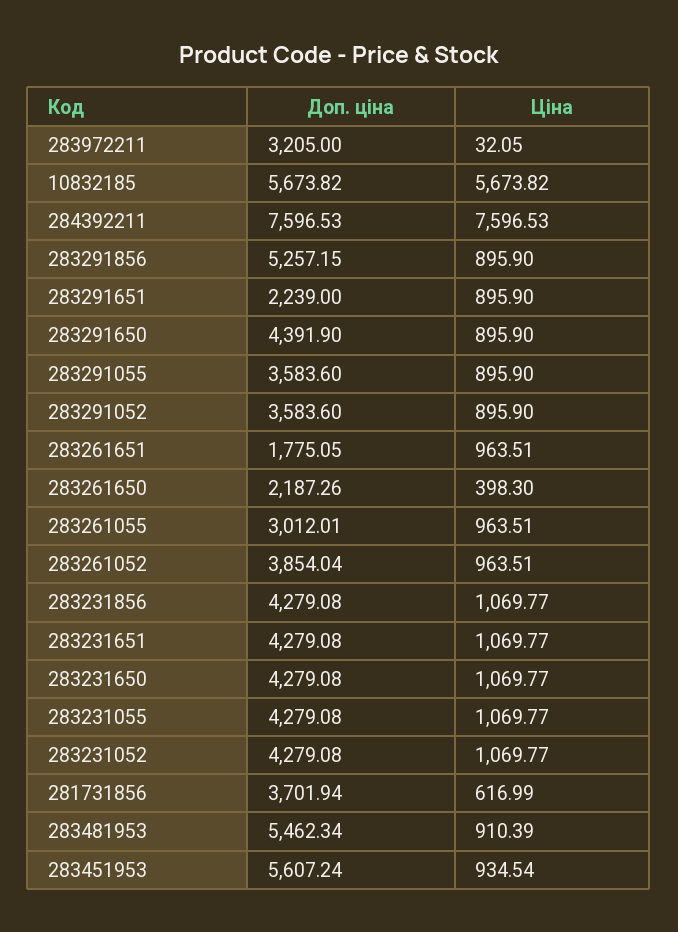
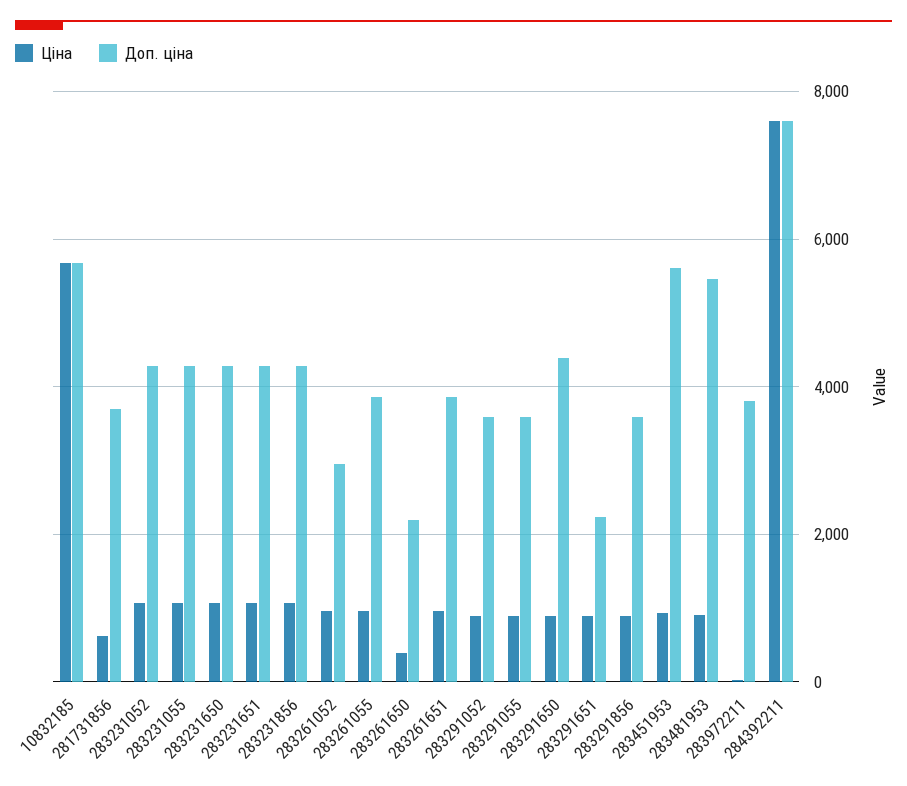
  {
    "Доп. ціна": {
-     "283972211": 3205,
+     "283972211": 3800,
      "10832185": 5673.82,
      "284392211": 7596.53,
-     "283291856": 5257.15,
+     "283291856": 3600,
      "283291651": 2239,
      "283291650": 4391.9,
      "283291055": 3583.6,
      "283291052": 3583.6,
-     "283261651": 1775.05,
+     "283261651": 3800,
      "283261650": 2187.26,
-     "283261055": 3012.01,
+     "283261055": 3800,
-     "283261052": 3854.04,
+     "283261052": 3000,
      "283231856": 4279.08,
      "283231651": 4279.08,
      "283231650": 4279.08,
      "283231055": 4279.08,
      "283231052": 4279.08,
      "281731856": 3701.94,
      "283481953": 5462.34,
      "283451953": 5607.24
    },
    "Ціна": {
      "283972211": 32.05,
      "10832185": 5673.82,
      "284392211": 7596.53,
      "283291856": 895.9,
      "283291651": 895.9,
      "283291650": 895.9,
      "283291055": 895.9,
      "283291052": 895.9,
      "283261651": 963.51,
      "283261650": 398.3,
      "283261055": 963.51,
      "283261052": 963.51,
      "283231856": 1069.77,
      "283231651": 1069.77,
      "283231650": 1069.77,
      "283231055": 1069.77,
      "283231052": 1069.77,
      "281731856": 616.99,
      "283481953": 910.39,
      "283451953": 934.54
    }
  }

